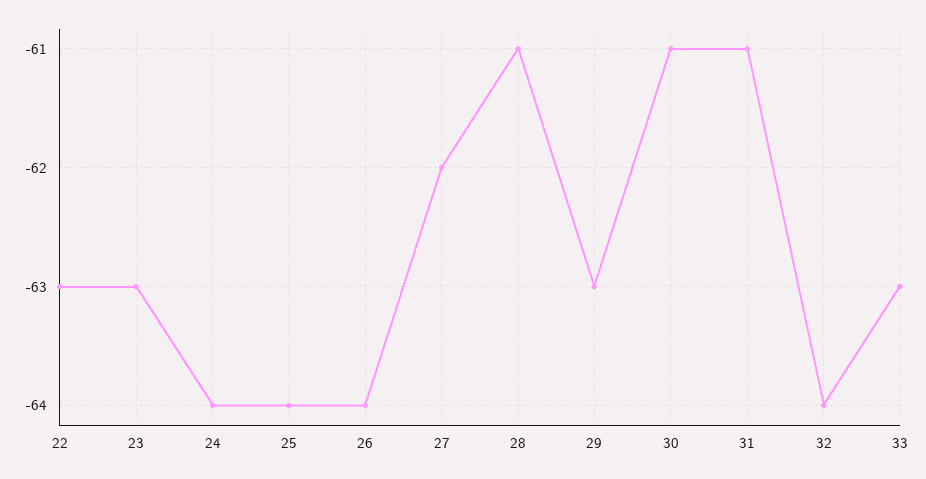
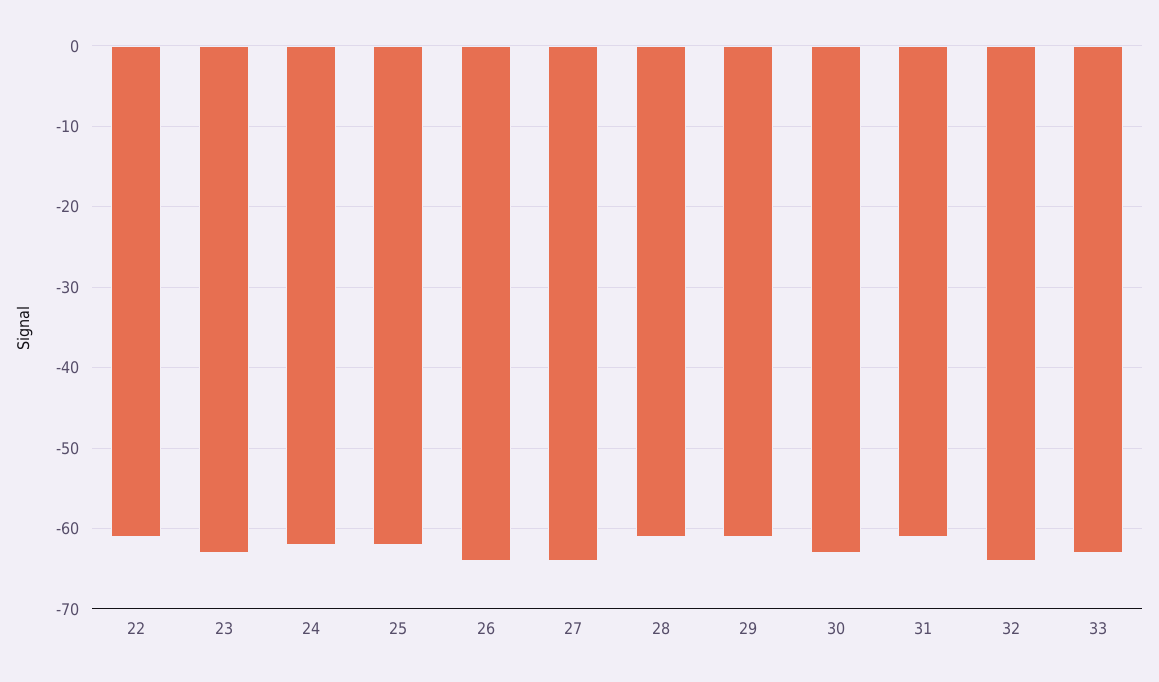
  {
-   "22": -63,
+   "22": -61,
    "23": -63,
-   "24": -64,
+   "24": -62,
-   "25": -64,
+   "25": -62,
    "26": -64,
-   "27": -62,
+   "27": -64,
    "28": -61,
-   "29": -63,
+   "29": -61,
-   "30": -61,
+   "30": -63,
    "31": -61,
    "32": -64,
    "33": -63
  }

